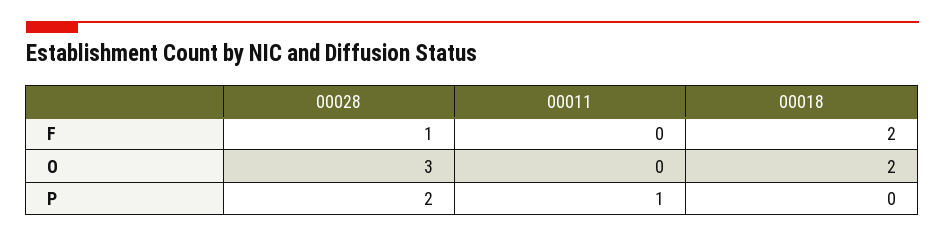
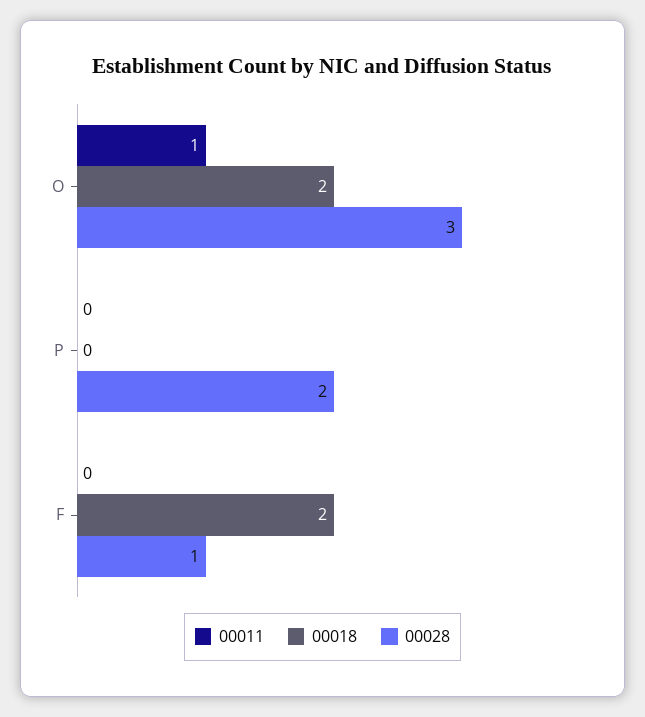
  {
    "00028": {
      "F": 1,
      "O": 3,
      "P": 2
    },
    "00011": {
      "F": 0,
-     "O": 0,
+     "O": 1,
-     "P": 1
+     "P": 0
    },
    "00018": {
      "F": 2,
      "O": 2,
      "P": 0
    }
  }

